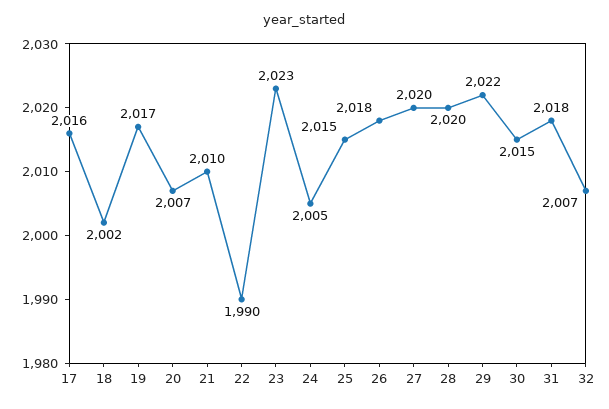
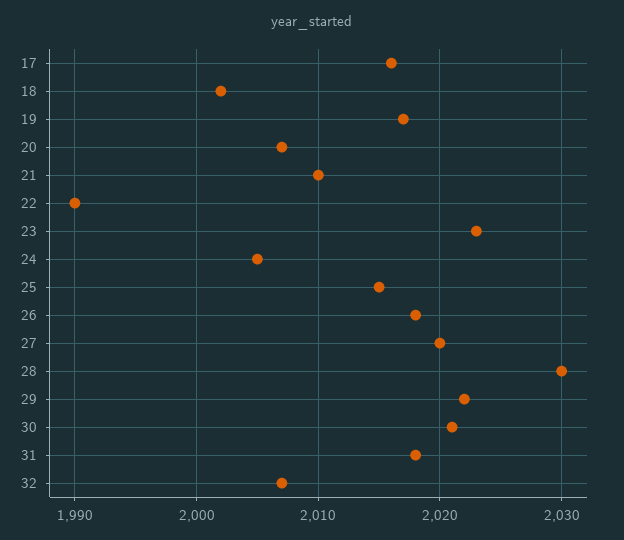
  {
    "17": 2016,
    "18": 2002,
    "19": 2017,
    "20": 2007,
    "21": 2010,
    "22": 1990,
    "23": 2023,
    "24": 2005,
    "25": 2015,
    "26": 2018,
    "27": 2020,
-   "28": 2020,
+   "28": 2030,
    "29": 2022,
-   "30": 2015,
+   "30": 2021,
    "31": 2018,
    "32": 2007
  }

